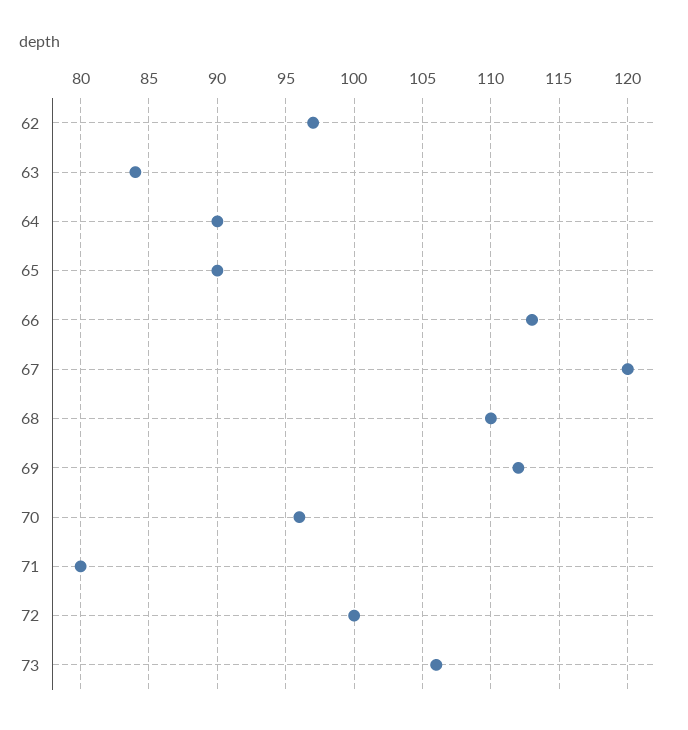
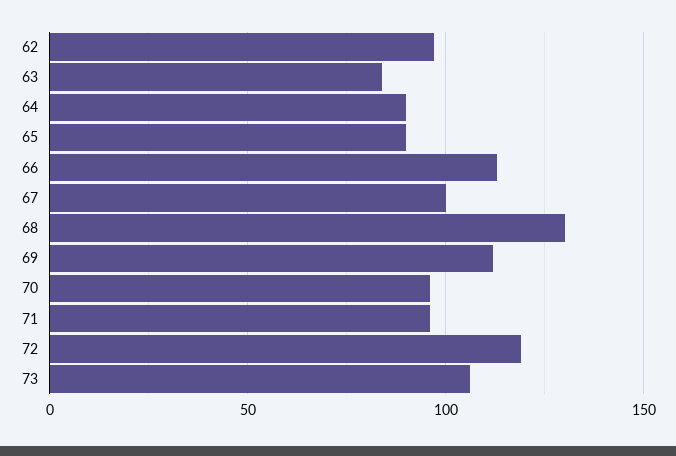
  {
    "62": 97,
    "63": 84,
    "64": 90,
    "65": 90,
    "66": 113,
-   "67": 120,
+   "67": 100,
-   "68": 110,
+   "68": 130,
    "69": 112,
    "70": 96,
-   "71": 80,
+   "71": 95,
-   "72": 100,
+   "72": 120,
    "73": 106
  }

